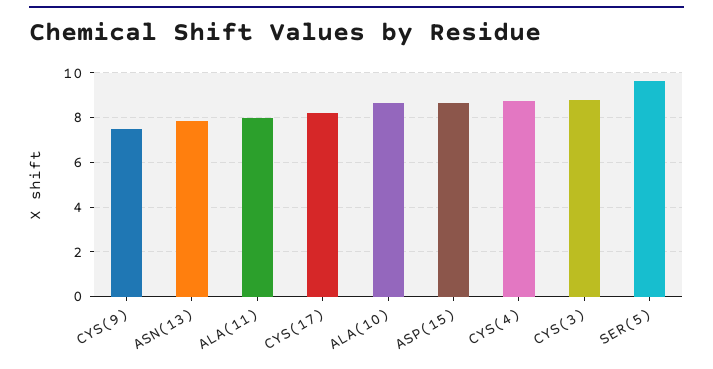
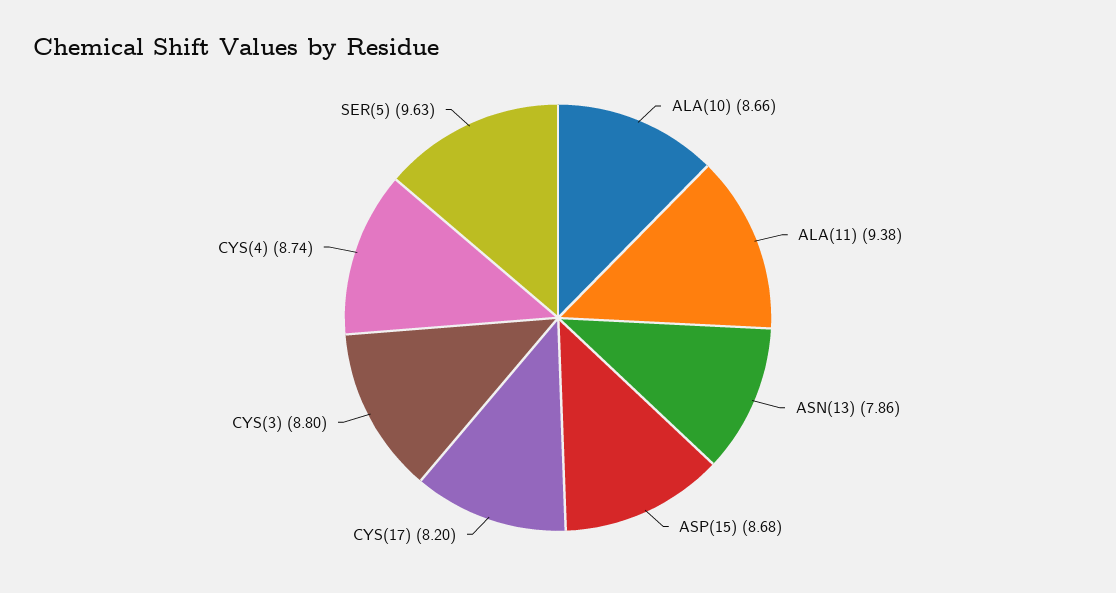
  {
-   "CYS(9)": 7.5,
    "ASN(13)": 7.86,
-   "ALA(11)": 8,
+   "ALA(11)": 9.38,
    "CYS(17)": 8.2,
    "ALA(10)": 8.66,
    "ASP(15)": 8.68,
    "CYS(4)": 8.74,
    "CYS(3)": 8.8,
    "SER(5)": 9.63
  }

